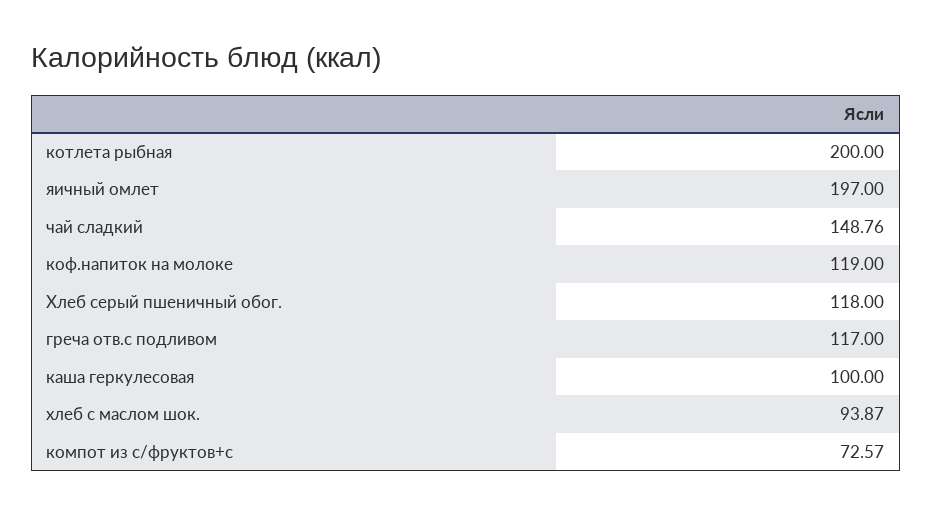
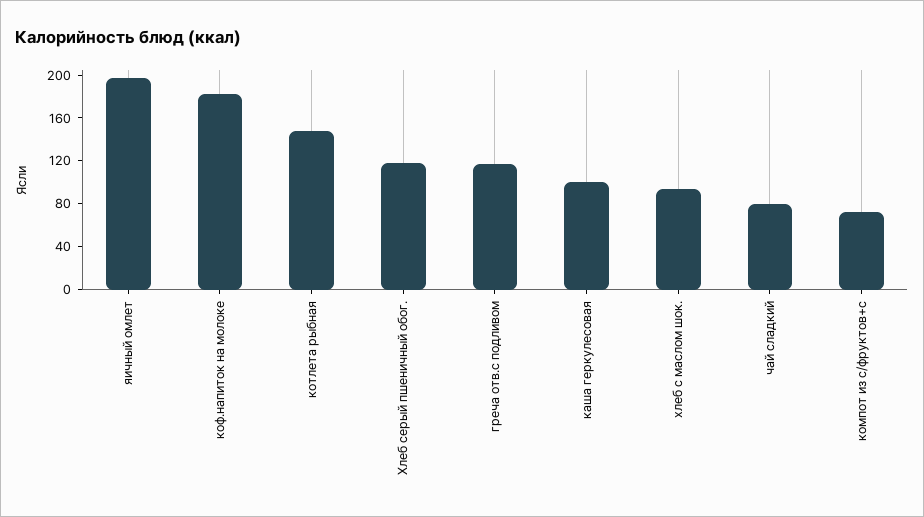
  {
-   "котлета рыбная": 200,
+   "котлета рыбная": 150,
    "яичный омлет": 197,
-   "чай сладкий": 148.76,
+   "чай сладкий": 80,
-   "коф.напиток на молоке": 119,
+   "коф.напиток на молоке": 180,
    "Хлеб серый пшеничный обог.": 118,
    "греча отв.с подливом": 117,
    "каша геркулесовая": 100,
    "хлеб с маслом шок.": 93.87,
    "компот из с/фруктов+с": 72.57
  }

